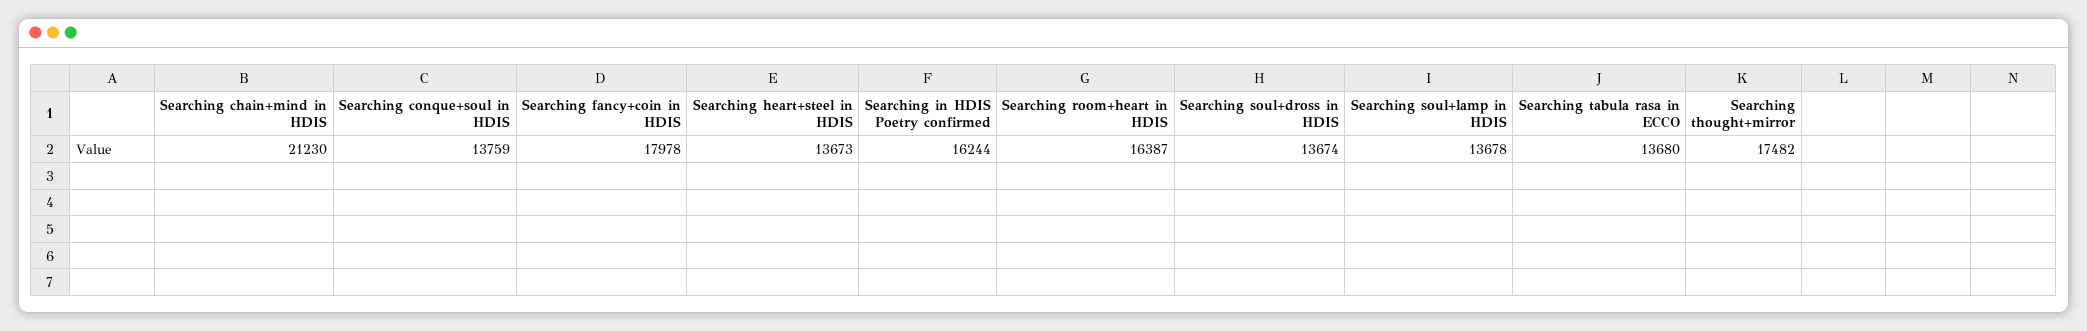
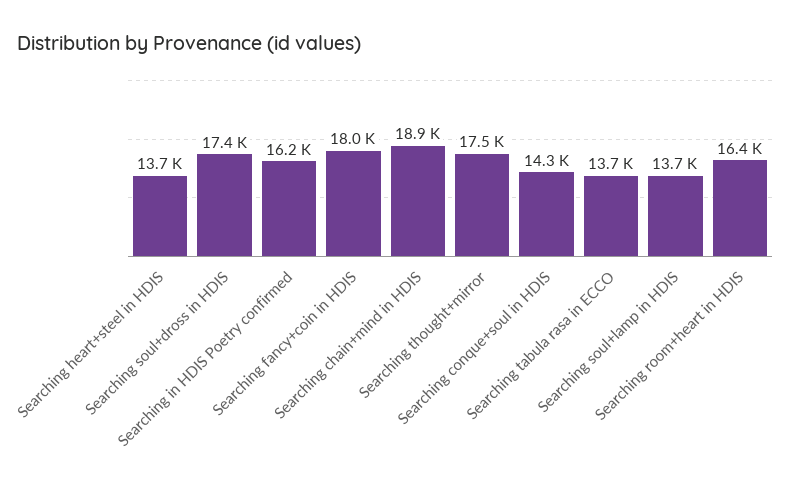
  {
-   "Searching chain+mind in HDIS": 21230,
+   "Searching chain+mind in HDIS": 18900,
-   "Searching conque+soul in HDIS": 13759,
+   "Searching conque+soul in HDIS": 14300,
    "Searching fancy+coin in HDIS": 17978,
    "Searching heart+steel in HDIS": 13673,
    "Searching in HDIS Poetry confirmed": 16244,
    "Searching room+heart in HDIS": 16387,
-   "Searching soul+dross in HDIS": 13674,
+   "Searching soul+dross in HDIS": 17400,
    "Searching soul+lamp in HDIS": 13678,
    "Searching tabula rasa in ECCO": 13680,
    "Searching thought+mirror": 17482
  }

